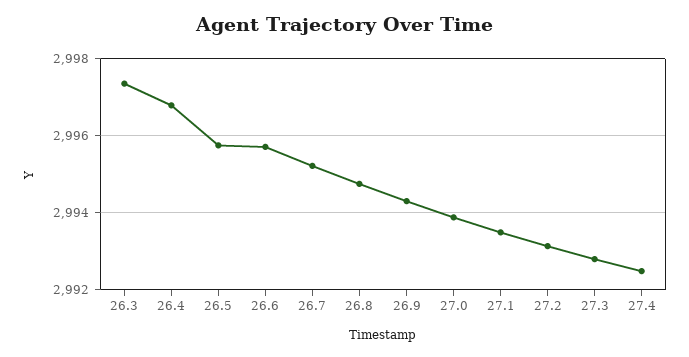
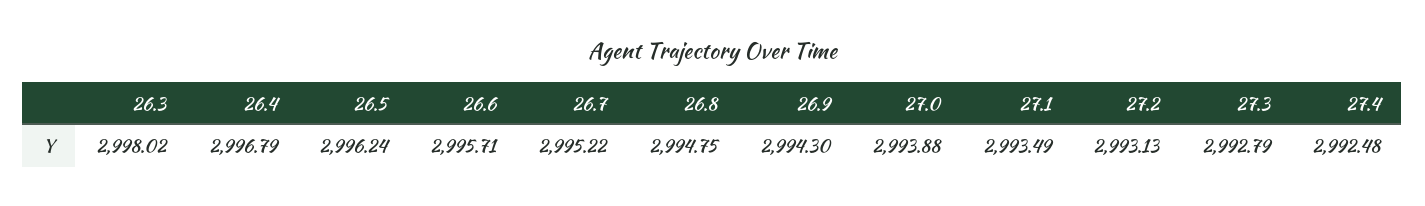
  {
-   "26.3": 2997.4,
+   "26.3": 2998.02,
    "26.4": 2996.79,
-   "26.5": 2995.8,
+   "26.5": 2996.24,
    "26.6": 2995.71,
    "26.7": 2995.22,
    "26.8": 2994.75,
    "26.9": 2994.3,
    "27.0": 2993.88,
    "27.1": 2993.49,
    "27.2": 2993.13,
    "27.3": 2992.79,
    "27.4": 2992.48
  }

